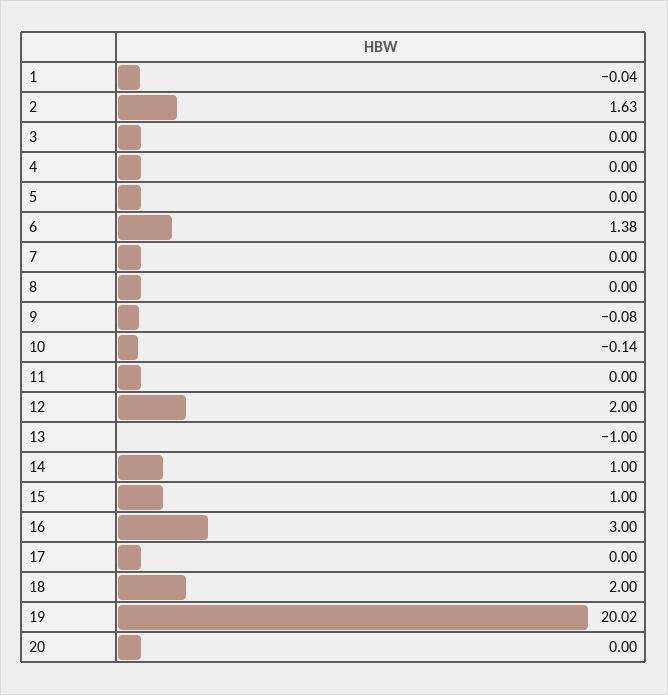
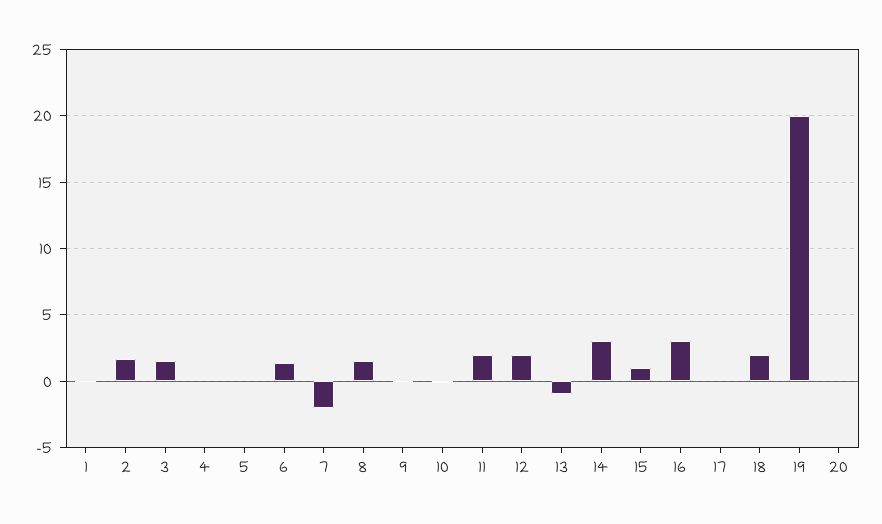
  {
    "1": -0.04,
    "2": 1.63,
-   "3": 0,
+   "3": 1.5,
    "4": 0,
    "5": 0,
    "6": 1.38,
-   "7": 0,
+   "7": -2,
-   "8": 0,
+   "8": 1.5,
    "9": -0.08,
    "10": -0.14,
-   "11": 0,
+   "11": 2,
    "12": 2,
    "13": -1,
-   "14": 1,
+   "14": 3,
    "15": 1,
    "16": 3,
    "17": 0,
    "18": 2,
    "19": 20.02,
    "20": 0
  }

